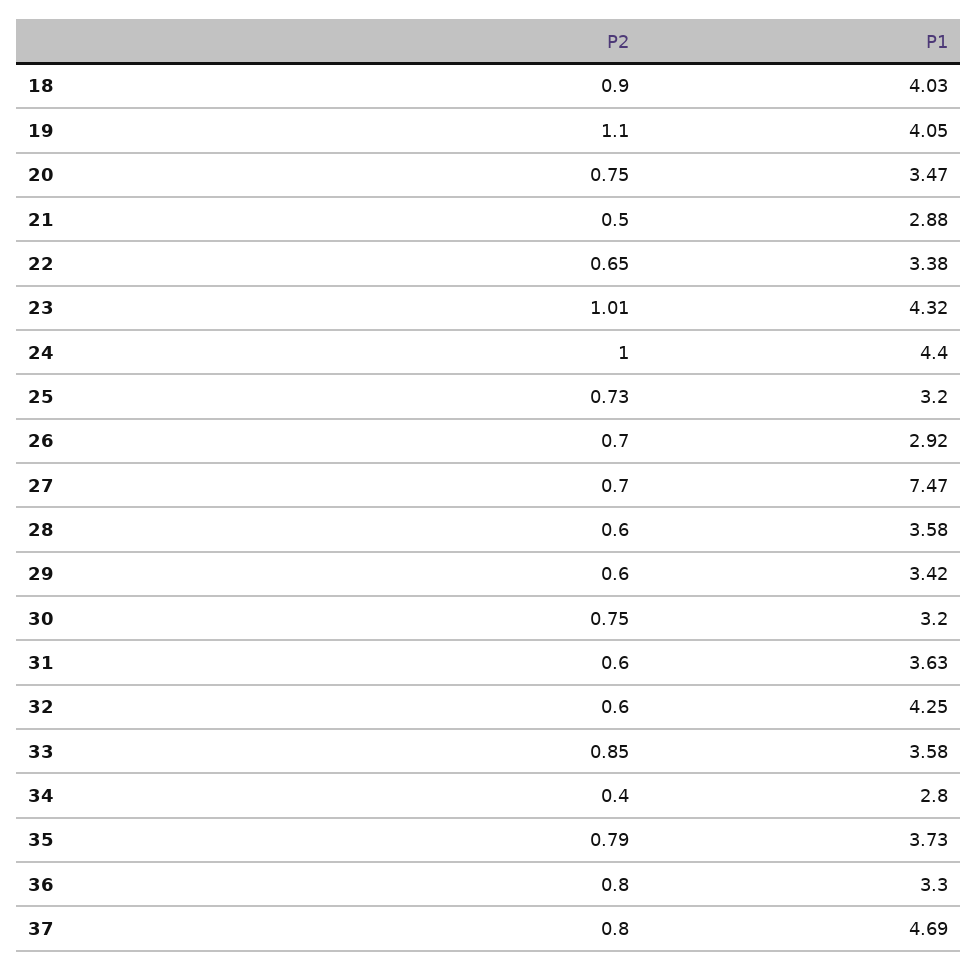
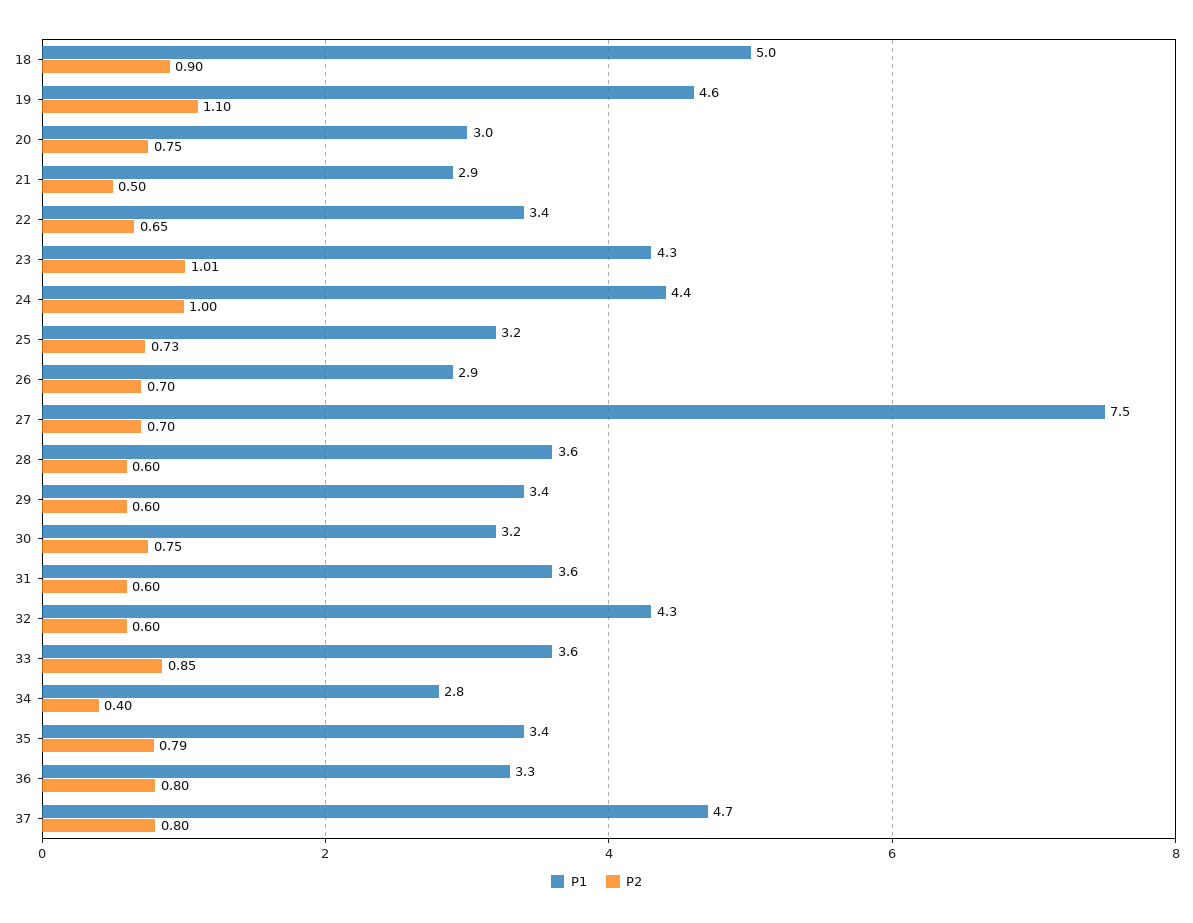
  {
    "P2": {
      "18": 0.9,
      "19": 1.1,
      "20": 0.75,
      "21": 0.5,
      "22": 0.65,
      "23": 1.01,
      "24": 1,
      "25": 0.73,
      "26": 0.7,
      "27": 0.7,
      "28": 0.6,
      "29": 0.6,
      "30": 0.75,
      "31": 0.6,
      "32": 0.6,
      "33": 0.85,
      "34": 0.4,
      "35": 0.79,
      "36": 0.8,
      "37": 0.8
    },
    "P1": {
-     "18": 4.03,
+     "18": 5,
-     "19": 4.05,
+     "19": 4.6,
-     "20": 3.47,
+     "20": 3,
      "21": 2.88,
      "22": 3.38,
      "23": 4.32,
      "24": 4.4,
      "25": 3.2,
      "26": 2.92,
      "27": 7.47,
      "28": 3.58,
      "29": 3.42,
      "30": 3.2,
      "31": 3.63,
      "32": 4.25,
      "33": 3.58,
      "34": 2.8,
-     "35": 3.73,
+     "35": 3.4,
      "36": 3.3,
      "37": 4.69
    }
  }

